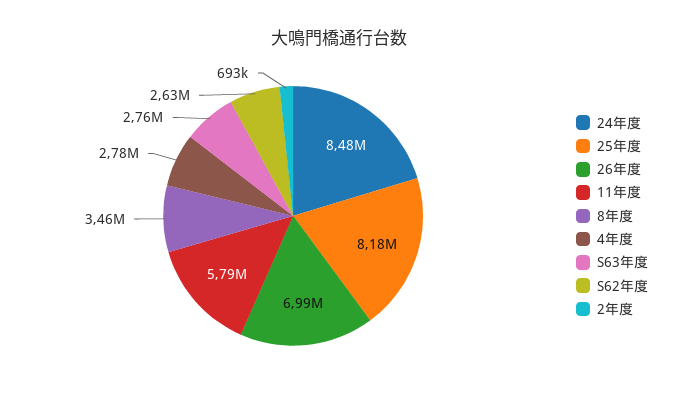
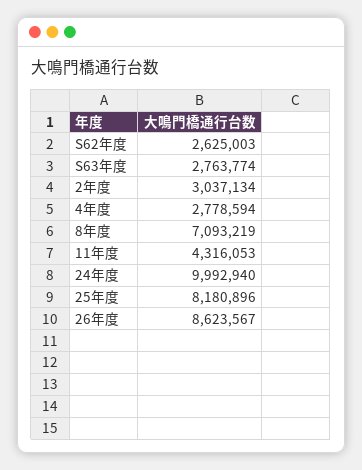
  {
-   "24年度": 8480000,
+   "24年度": 9992940,
    "25年度": 8180896,
-   "26年度": 6990000,
+   "26年度": 8623567,
-   "11年度": 5790000,
+   "11年度": 4316053,
-   "8年度": 3460000,
+   "8年度": 7093219,
    "4年度": 2778594,
    "S63年度": 2763774,
    "S62年度": 2625003,
-   "2年度": 693000
+   "2年度": 3037134
  }

